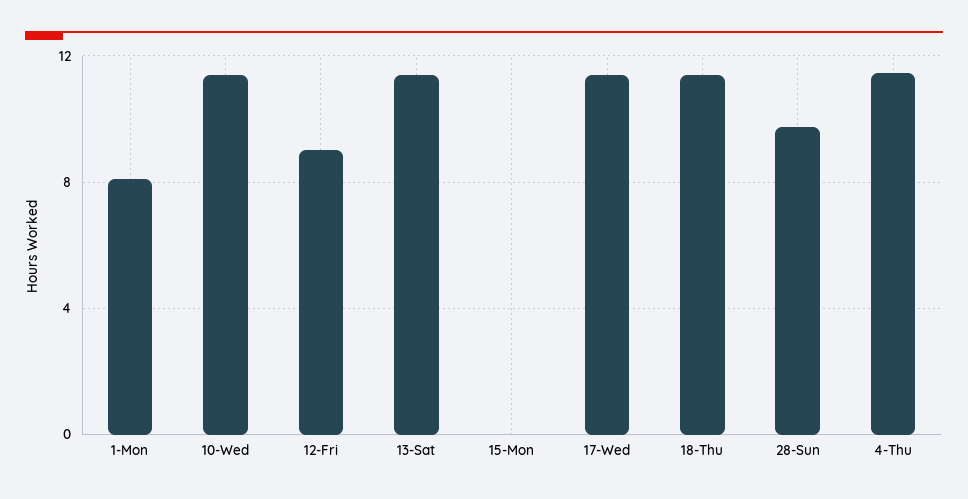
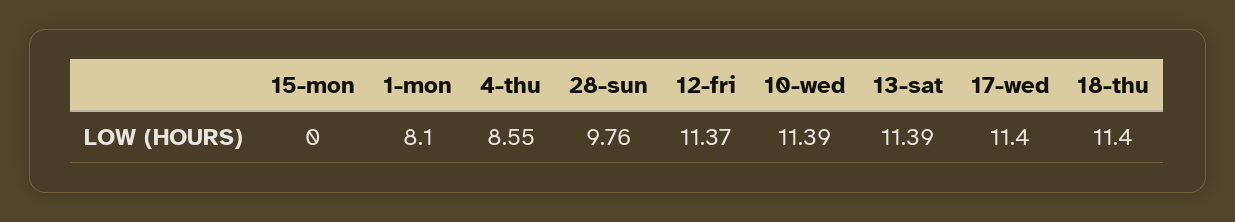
  {
    "1-Mon": 8.1,
    "10-Wed": 11.39,
-   "12-Fri": 9,
+   "12-Fri": 11.37,
    "13-Sat": 11.39,
    "15-Mon": 0,
    "17-Wed": 11.4,
    "18-Thu": 11.4,
    "28-Sun": 9.76,
-   "4-Thu": 11.5
+   "4-Thu": 8.55
  }

